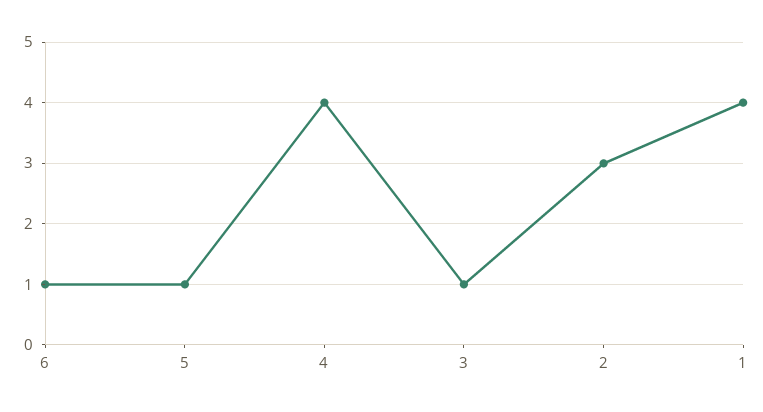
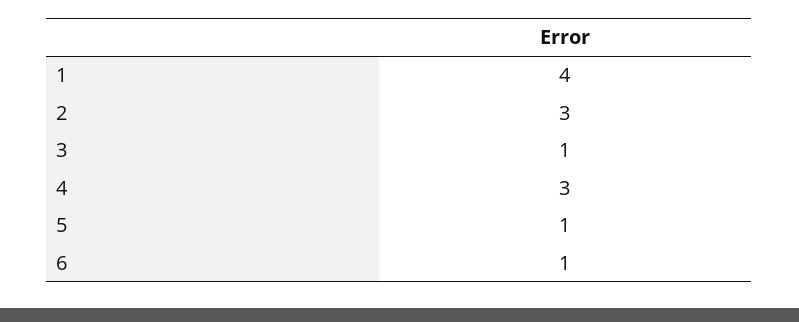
  {
    "6": 1,
    "5": 1,
-   "4": 4,
+   "4": 3,
    "3": 1,
    "2": 3,
    "1": 4
  }

